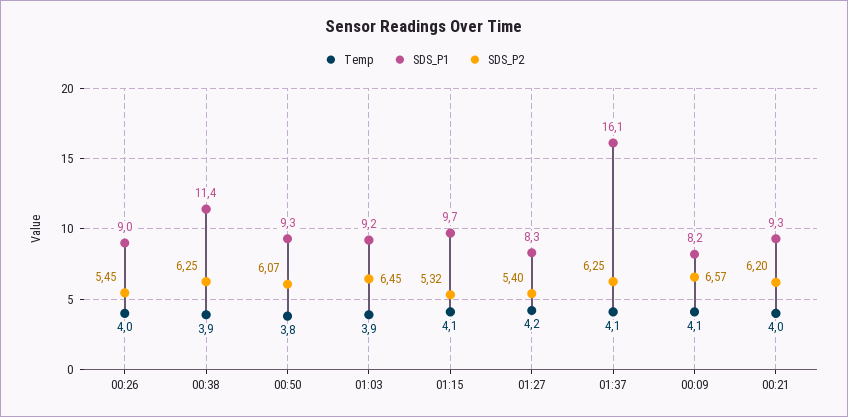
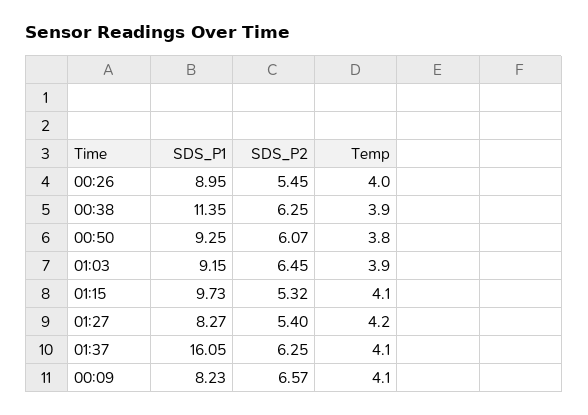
  {
    "Temp": {
      "00:26": 4,
      "00:38": 3.9,
      "00:50": 3.8,
      "01:03": 3.9,
      "01:15": 4.1,
      "01:27": 4.2,
      "01:37": 4.1,
-     "00:09": 4.1,
+     "00:09": 4.1
-     "00:21": 4
    },
    "SDS_P1": {
      "00:26": 8.95,
      "00:38": 11.35,
      "00:50": 9.25,
      "01:03": 9.15,
      "01:15": 9.73,
      "01:27": 8.27,
      "01:37": 16.05,
-     "00:09": 8.23,
+     "00:09": 8.23
-     "00:21": 9.3
    },
    "SDS_P2": {
      "00:26": 5.45,
      "00:38": 6.25,
      "00:50": 6.07,
      "01:03": 6.45,
      "01:15": 5.32,
      "01:27": 5.4,
      "01:37": 6.25,
-     "00:09": 6.57,
+     "00:09": 6.57
-     "00:21": 6.2
    }
  }

